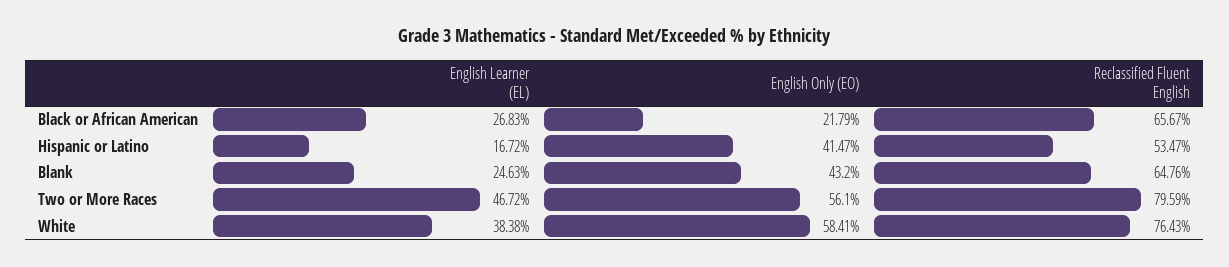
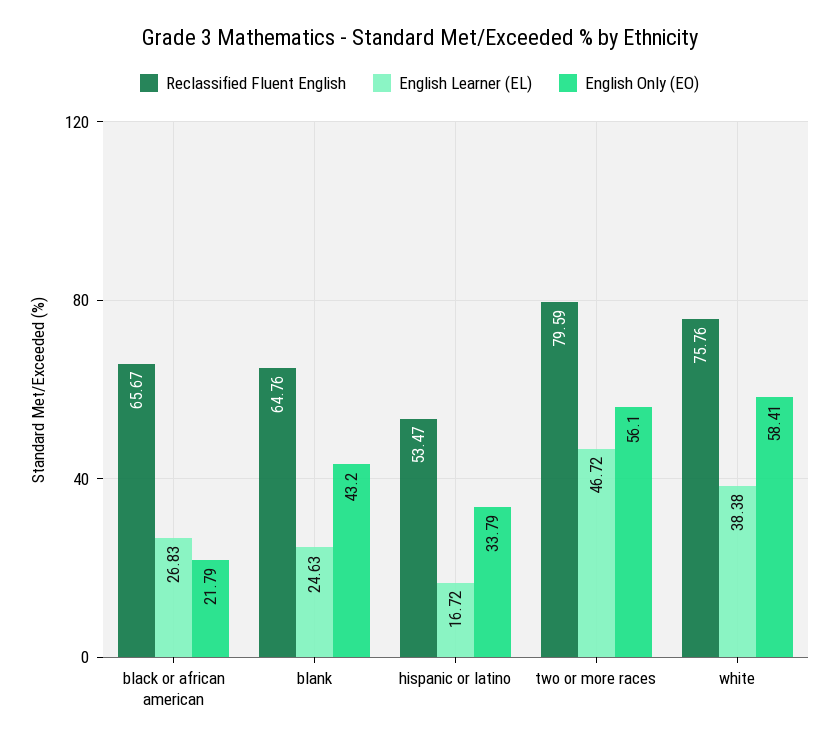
  {
    "English Learner (EL)": {
      "Black or African American": 26.83,
      "Hispanic or Latino": 16.72,
      "Blank": 24.63,
      "Two or More Races": 46.72,
      "White": 38.38
    },
    "English Only (EO)": {
      "Black or African American": 21.79,
-     "Hispanic or Latino": 41.47,
+     "Hispanic or Latino": 33.79,
      "Blank": 43.2,
      "Two or More Races": 56.1,
      "White": 58.41
    },
    "Reclassified Fluent English": {
      "Black or African American": 65.67,
      "Hispanic or Latino": 53.47,
      "Blank": 64.76,
      "Two or More Races": 79.59,
-     "White": 76.43
+     "White": 75.76
    }
  }

